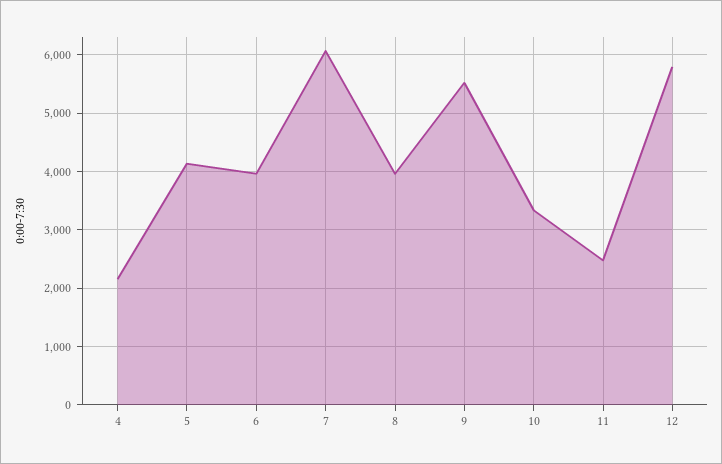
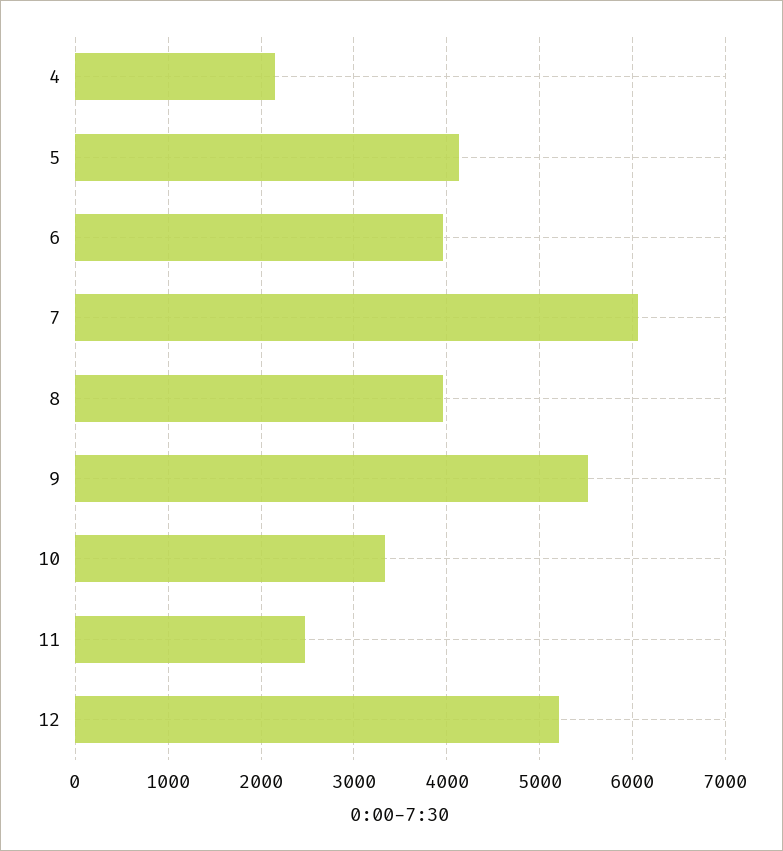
  {
    "4": 2200,
    "5": 4100,
    "6": 4000,
    "7": 6100,
    "8": 4000,
    "9": 5500,
    "10": 3300,
    "11": 2500,
-   "12": 5800
+   "12": 5200
  }

